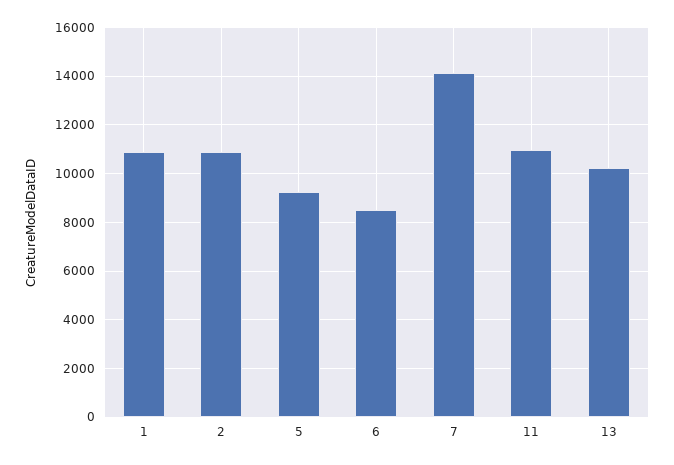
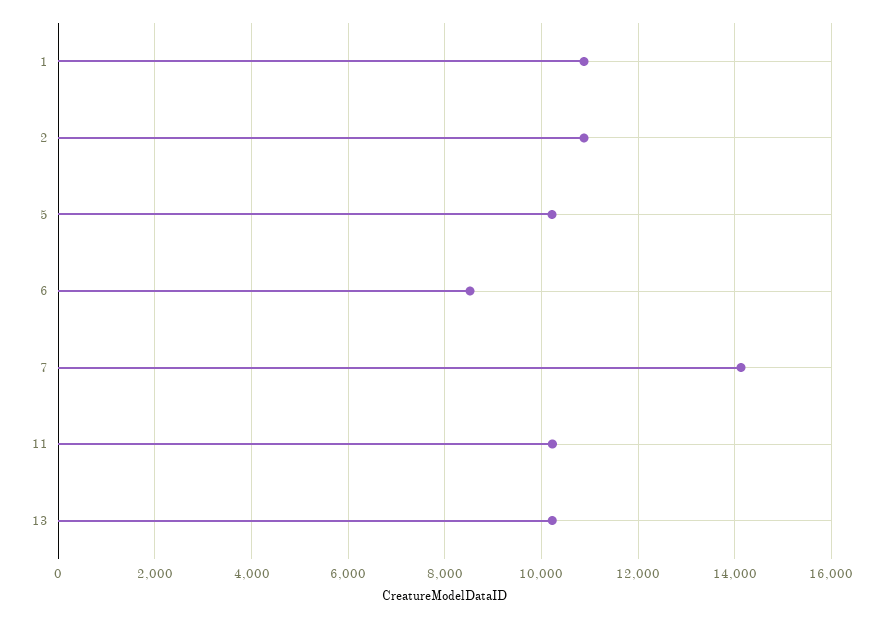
  {
    "1": 10800,
    "2": 10800,
-   "5": 9250,
+   "5": 10200,
    "6": 8600,
    "7": 14200,
-   "11": 11000,
+   "11": 10200,
    "13": 10200
  }

